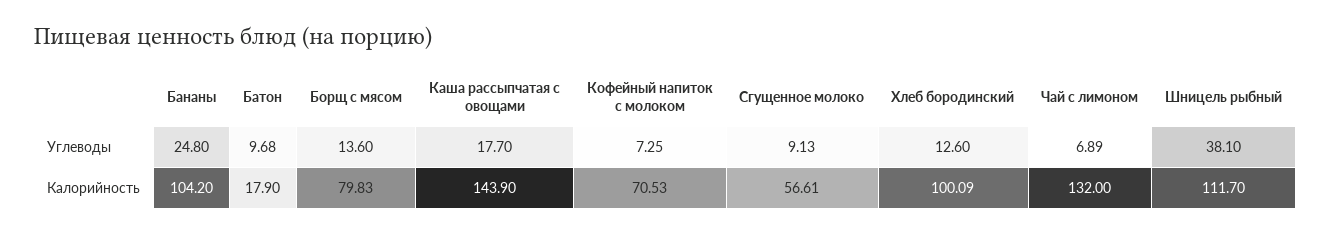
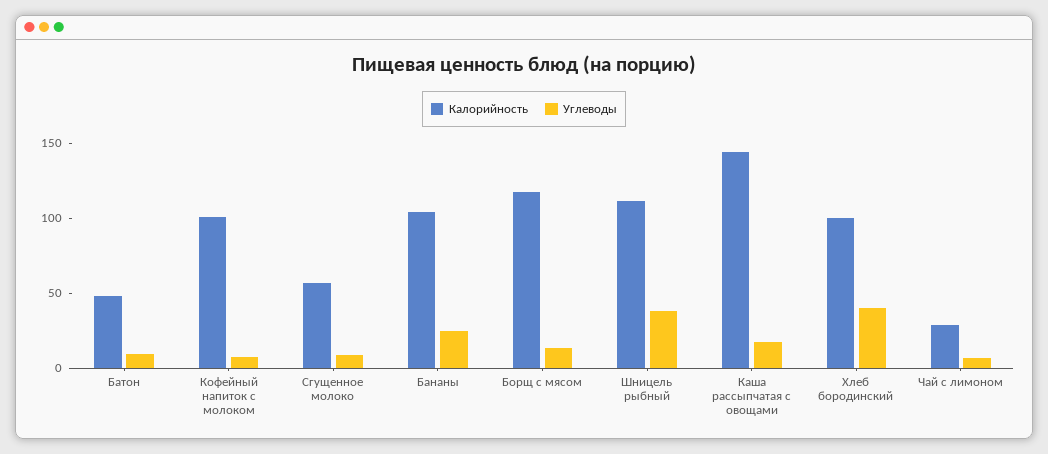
  {
    "Углеводы": {
      "Бананы": 24.8,
      "Батон": 9.68,
      "Борщ с мясом": 13.6,
      "Каша рассыпчатая с овощами": 17.7,
      "Кофейный напиток с молоком": 7.25,
      "Сгущенное молоко": 9.13,
-     "Хлеб бородинский": 12.6,
+     "Хлеб бородинский": 40,
      "Чай с лимоном": 6.89,
      "Шницель рыбный": 38.1
    },
    "Калорийность": {
      "Бананы": 104.2,
-     "Батон": 17.9,
+     "Батон": 50,
-     "Борщ с мясом": 79.83,
+     "Борщ с мясом": 120,
      "Каша рассыпчатая с овощами": 143.9,
-     "Кофейный напиток с молоком": 70.53,
+     "Кофейный напиток с молоком": 100,
      "Сгущенное молоко": 56.61,
      "Хлеб бородинский": 100.09,
-     "Чай с лимоном": 132,
+     "Чай с лимоном": 30,
      "Шницель рыбный": 111.7
    }
  }

